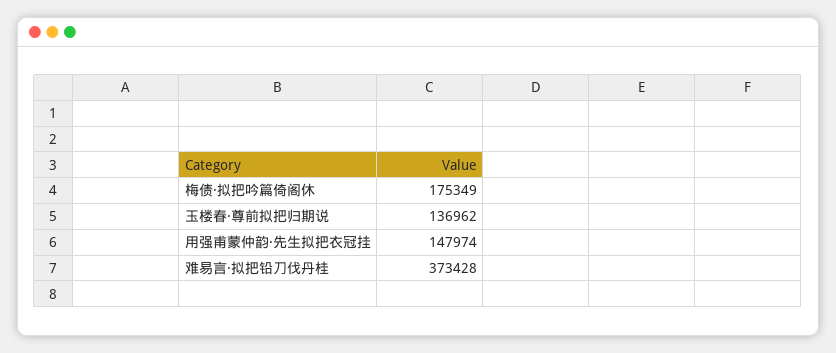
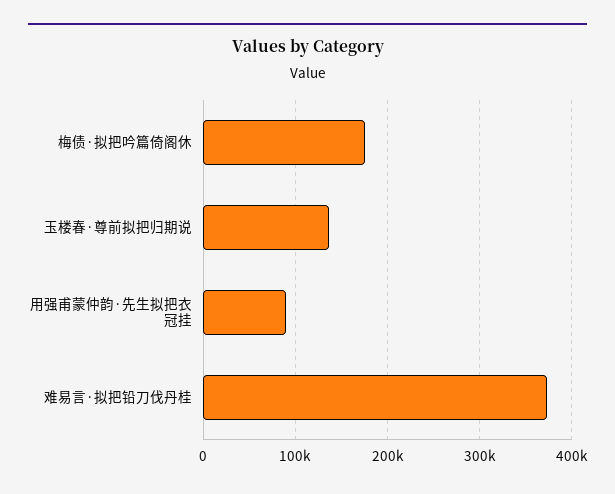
  {
    "梅债·拟把吟篇倚阁休": 175349,
    "玉楼春·尊前拟把归期说": 136962,
-   "用强甫蒙仲韵·先生拟把衣冠挂": 147974,
+   "用强甫蒙仲韵·先生拟把衣冠挂": 90000,
    "难易言·拟把铅刀伐丹桂": 373428
  }

